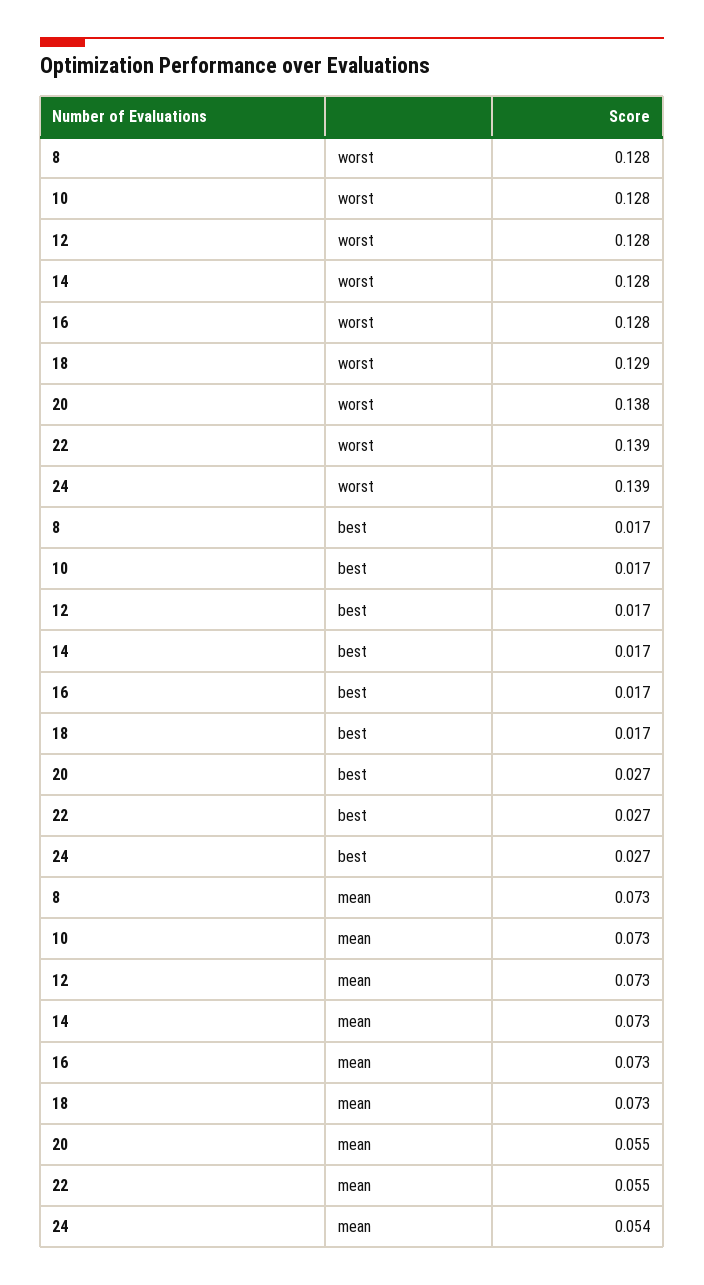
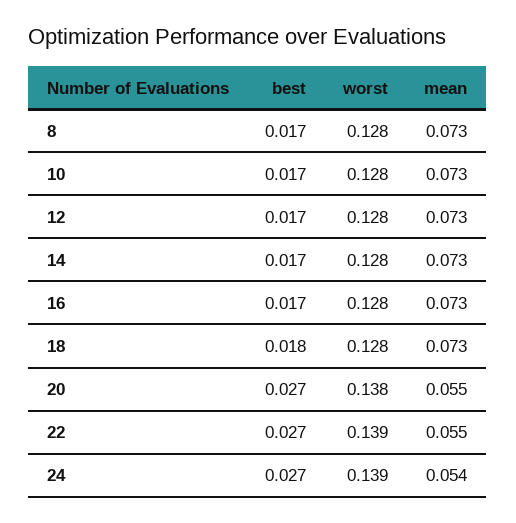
  {
    "8": {
      "worst": 0.128,
      "best": 0.017,
      "mean": 0.073
    },
    "10": {
      "worst": 0.128,
      "best": 0.017,
      "mean": 0.073
    },
    "12": {
      "worst": 0.128,
      "best": 0.017,
      "mean": 0.073
    },
    "14": {
      "worst": 0.128,
      "best": 0.017,
      "mean": 0.073
    },
    "16": {
      "worst": 0.128,
      "best": 0.017,
      "mean": 0.073
    },
    "18": {
-     "worst": 0.129,
+     "worst": 0.128,
-     "best": 0.017,
+     "best": 0.018,
      "mean": 0.073
    },
    "20": {
      "worst": 0.138,
      "best": 0.027,
      "mean": 0.055
    },
    "22": {
      "worst": 0.139,
      "best": 0.027,
      "mean": 0.055
    },
    "24": {
      "worst": 0.139,
      "best": 0.027,
      "mean": 0.054
    }
  }

